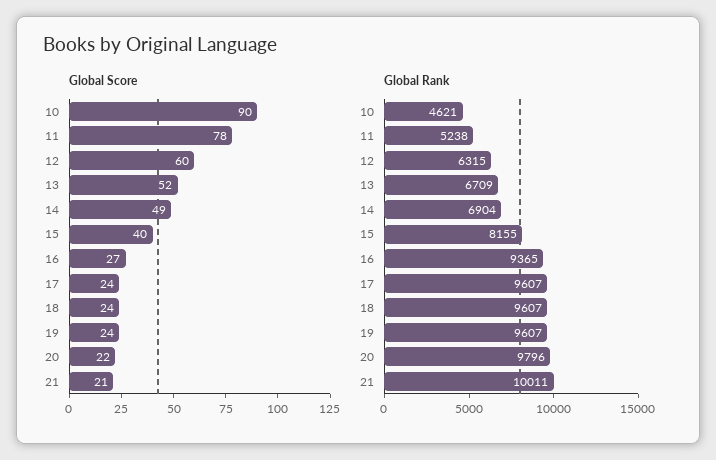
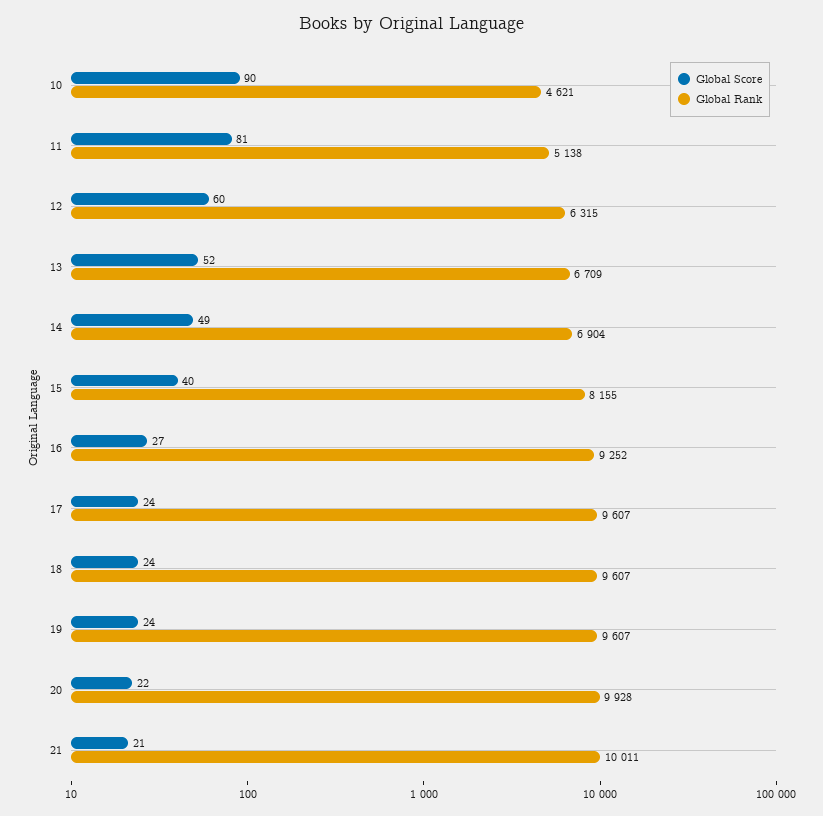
  {
    "Global Score": {
      "10": 90,
-     "11": 78,
+     "11": 81,
      "12": 60,
      "13": 52,
      "14": 49,
      "15": 40,
      "16": 27,
      "17": 24,
      "18": 24,
      "19": 24,
      "20": 22,
      "21": 21
    },
    "Global Rank": {
      "10": 4621,
-     "11": 5238,
+     "11": 5138,
      "12": 6315,
      "13": 6709,
      "14": 6904,
      "15": 8155,
-     "16": 9365,
+     "16": 9252,
      "17": 9607,
      "18": 9607,
      "19": 9607,
-     "20": 9796,
+     "20": 9928,
      "21": 10011
    }
  }

